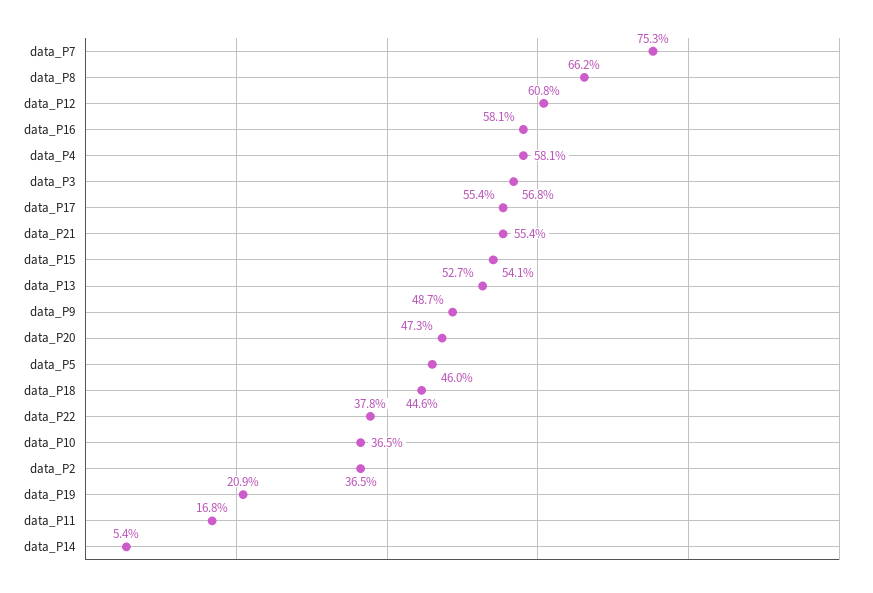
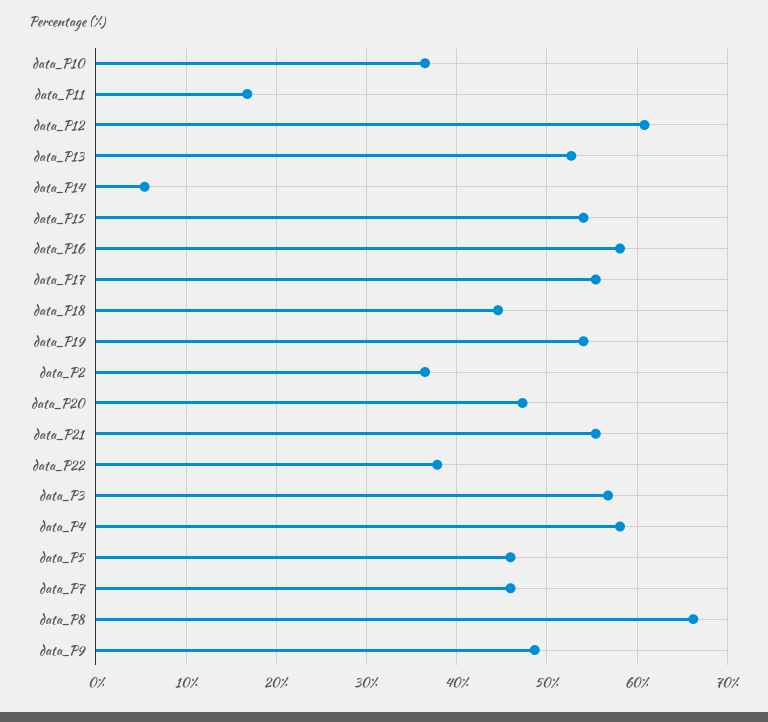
  {
-   "data_P7": 75.3,
+   "data_P7": 46,
    "data_P8": 66.2,
    "data_P12": 60.8,
    "data_P16": 58.1,
    "data_P4": 58.1,
    "data_P3": 56.8,
    "data_P17": 55.4,
    "data_P21": 55.4,
    "data_P15": 54.1,
    "data_P13": 52.7,
    "data_P9": 48.7,
    "data_P20": 47.3,
    "data_P5": 46,
    "data_P18": 44.6,
    "data_P22": 37.8,
    "data_P10": 36.5,
    "data_P2": 36.5,
-   "data_P19": 20.9,
+   "data_P19": 54,
    "data_P11": 16.8,
    "data_P14": 5.4
  }

